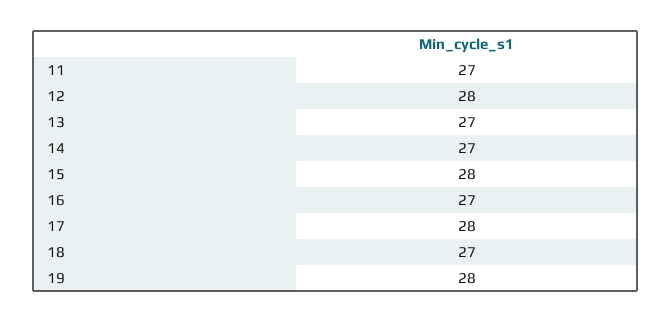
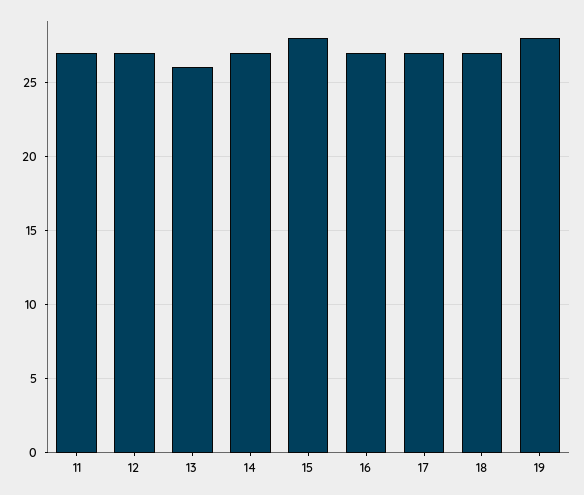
  {
    "11": 27,
-   "12": 28,
+   "12": 27,
-   "13": 27,
+   "13": 26,
    "14": 27,
    "15": 28,
    "16": 27,
-   "17": 28,
+   "17": 27,
    "18": 27,
    "19": 28
  }

